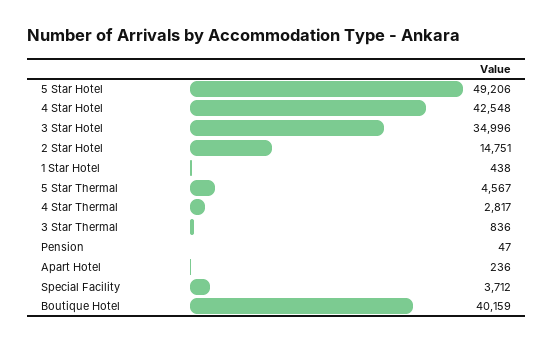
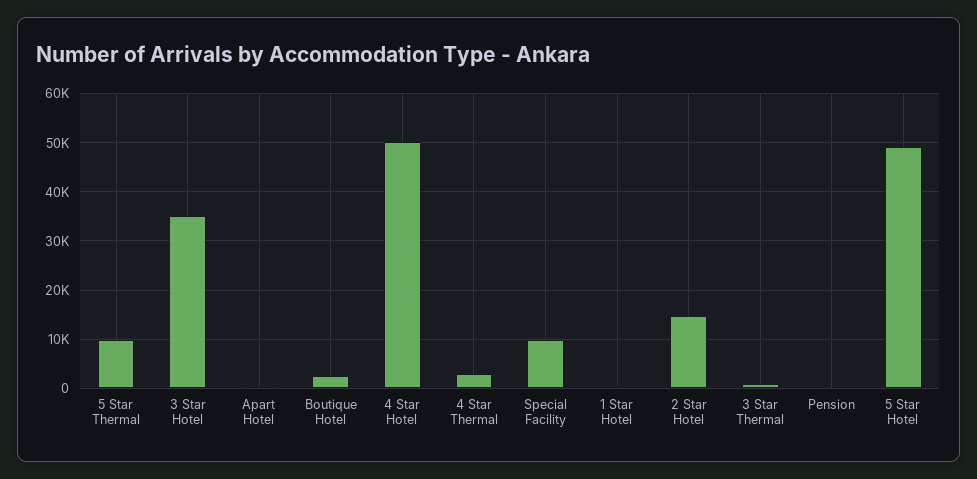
  {
    "5 Star Hotel": 49206,
-   "4 Star Hotel": 42548,
+   "4 Star Hotel": 50000,
    "3 Star Hotel": 34996,
    "2 Star Hotel": 14751,
    "1 Star Hotel": 438,
-   "5 Star Thermal": 4567,
+   "5 Star Thermal": 10000,
    "4 Star Thermal": 2817,
    "3 Star Thermal": 836,
    "Pension": 47,
    "Apart Hotel": 236,
-   "Special Facility": 3712,
+   "Special Facility": 10000,
-   "Boutique Hotel": 40159
+   "Boutique Hotel": 2000
  }

